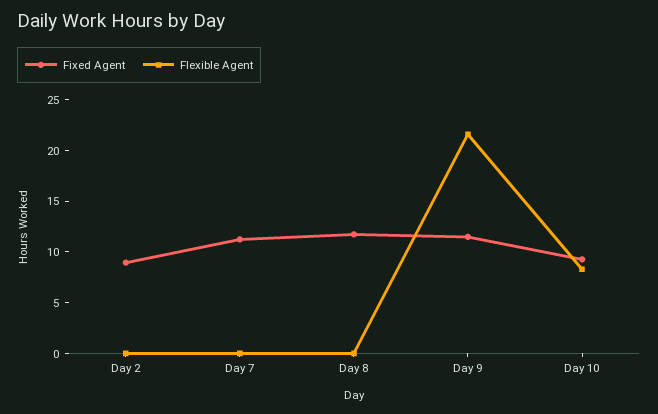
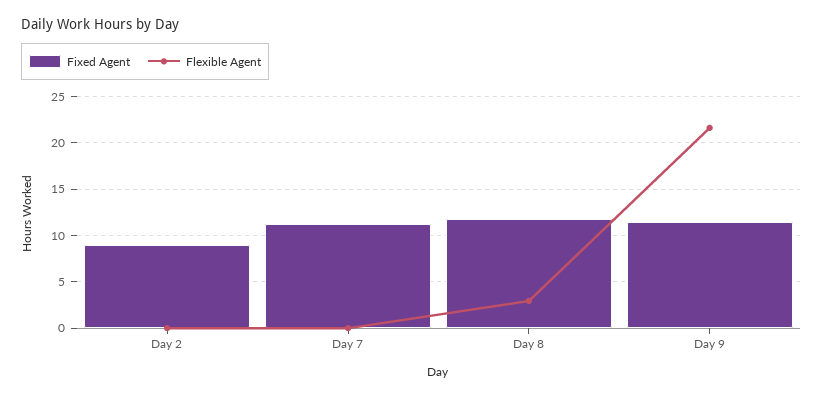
  {
    "Fixed Agent": {
      "Day 2": 9,
      "Day 7": 11,
      "Day 8": 12,
-     "Day 9": 11,
+     "Day 9": 11
-     "Day 10": 9
    },
    "Flexible Agent": {
      "Day 2": 0,
      "Day 7": 0,
-     "Day 8": 0,
+     "Day 8": 3,
-     "Day 9": 22,
+     "Day 9": 22
-     "Day 10": 8
    }
  }

